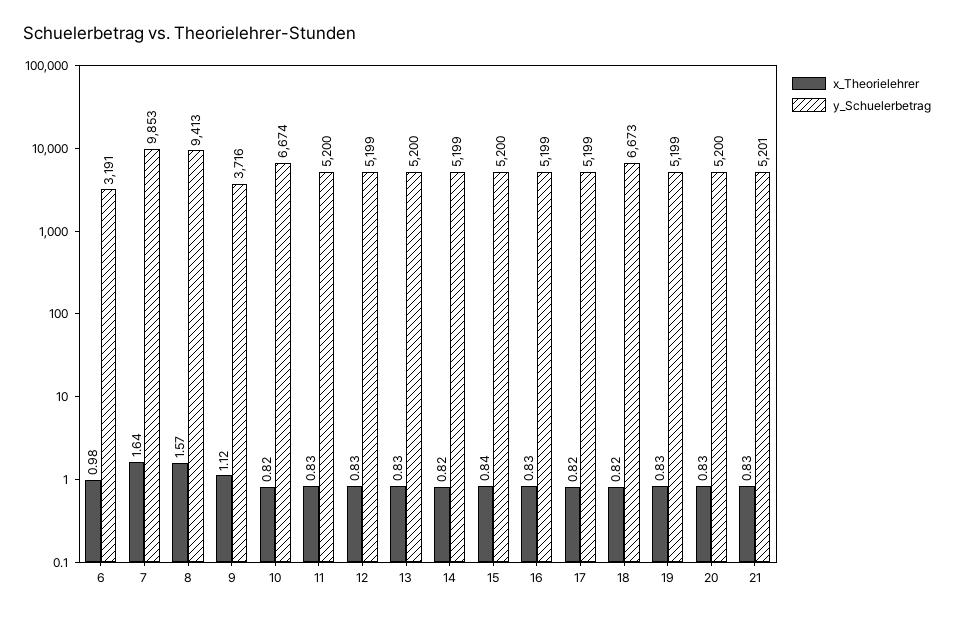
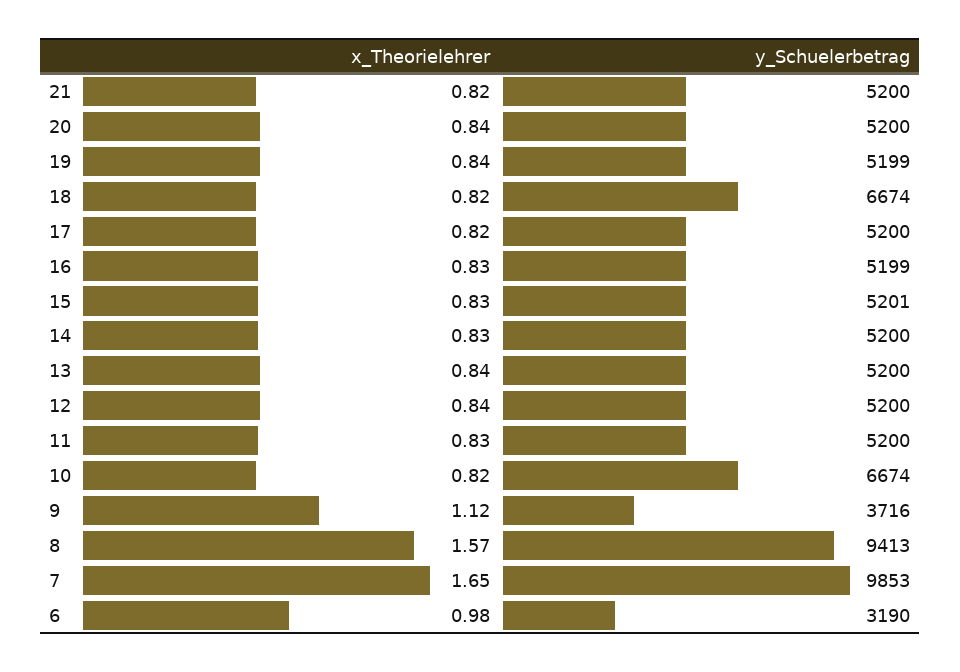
  {
    "x_Theorielehrer": {
      "6": 0.98,
-     "7": 1.64,
+     "7": 1.65,
      "8": 1.57,
      "9": 1.12,
      "10": 0.82,
      "11": 0.83,
-     "12": 0.83,
+     "12": 0.84,
-     "13": 0.83,
+     "13": 0.84,
-     "14": 0.82,
+     "14": 0.83,
-     "15": 0.84,
+     "15": 0.83,
      "16": 0.83,
      "17": 0.82,
      "18": 0.82,
-     "19": 0.83,
+     "19": 0.84,
-     "20": 0.83,
+     "20": 0.84,
-     "21": 0.83
+     "21": 0.82
    },
    "y_Schuelerbetrag": {
-     "6": 3191,
+     "6": 3190,
      "7": 9853,
      "8": 9413,
      "9": 3716,
      "10": 6674,
      "11": 5200,
-     "12": 5199,
+     "12": 5200,
      "13": 5200,
-     "14": 5199,
+     "14": 5200,
-     "15": 5200,
+     "15": 5201,
      "16": 5199,
-     "17": 5199,
+     "17": 5200,
-     "18": 6673,
+     "18": 6674,
      "19": 5199,
      "20": 5200,
-     "21": 5201
+     "21": 5200
    }
  }

